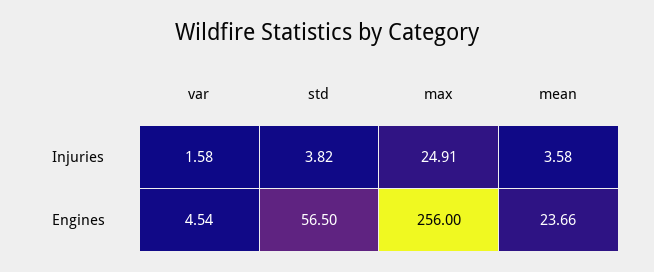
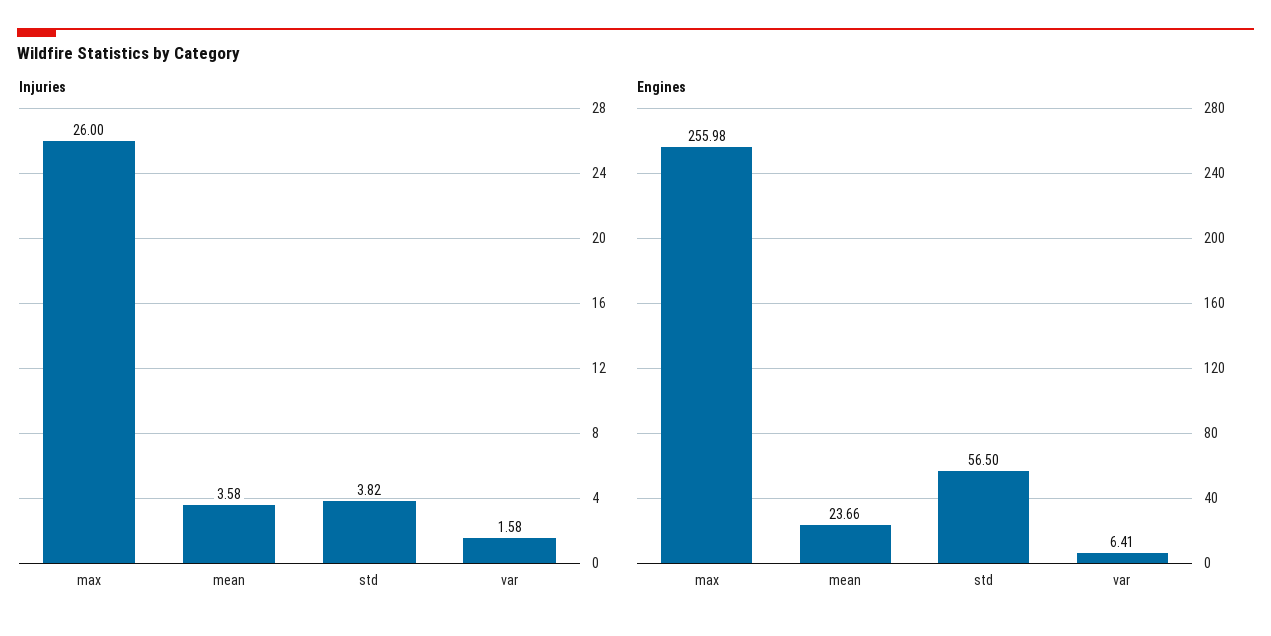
  {
    "Injuries": {
      "var": 1.58,
      "std": 3.82,
-     "max": 24.91,
+     "max": 26,
      "mean": 3.58
    },
    "Engines": {
-     "var": 4.54,
+     "var": 6.41,
      "std": 56.5,
-     "max": 256,
+     "max": 255.98,
      "mean": 23.66
    }
  }

